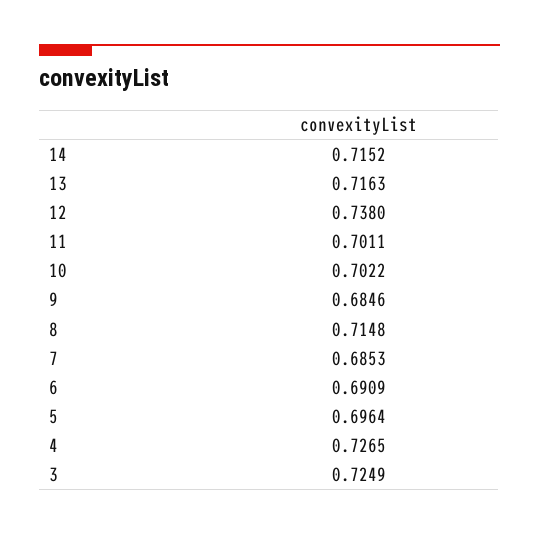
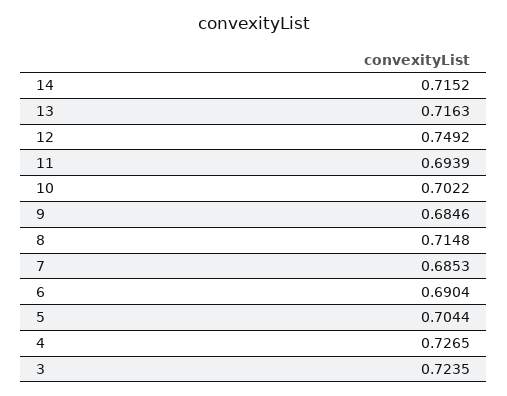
  {
    "14": 0.7152,
    "13": 0.7163,
-   "12": 0.738,
+   "12": 0.7492,
-   "11": 0.7011,
+   "11": 0.6939,
    "10": 0.7022,
    "9": 0.6846,
    "8": 0.7148,
    "7": 0.6853,
-   "6": 0.6909,
+   "6": 0.6904,
-   "5": 0.6964,
+   "5": 0.7044,
    "4": 0.7265,
-   "3": 0.7249
+   "3": 0.7235
  }

